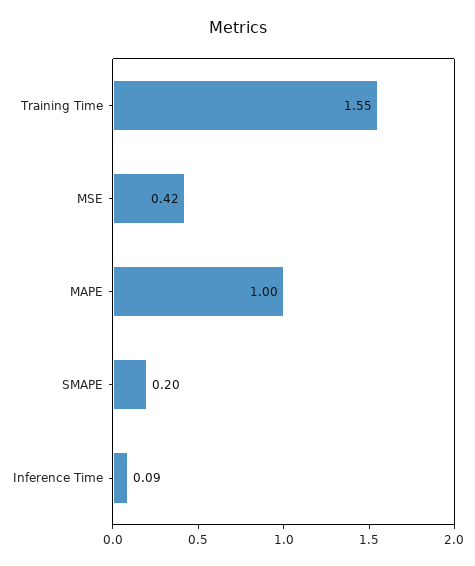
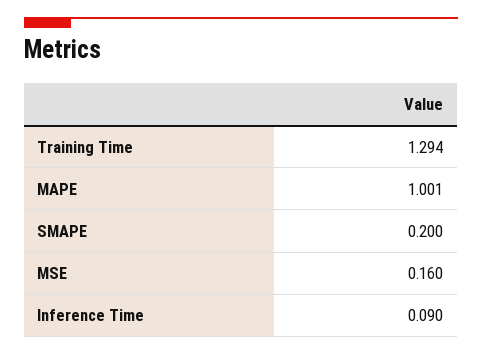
  {
-   "Training Time": 1.55,
+   "Training Time": 1.294,
-   "MSE": 0.42,
+   "MSE": 0.16,
    "MAPE": 1.001,
    "SMAPE": 0.2,
    "Inference Time": 0.09
  }

